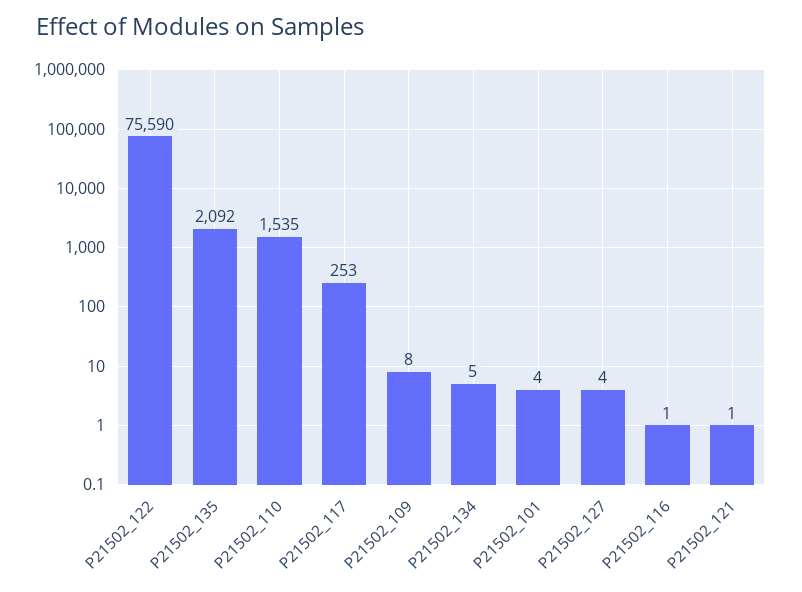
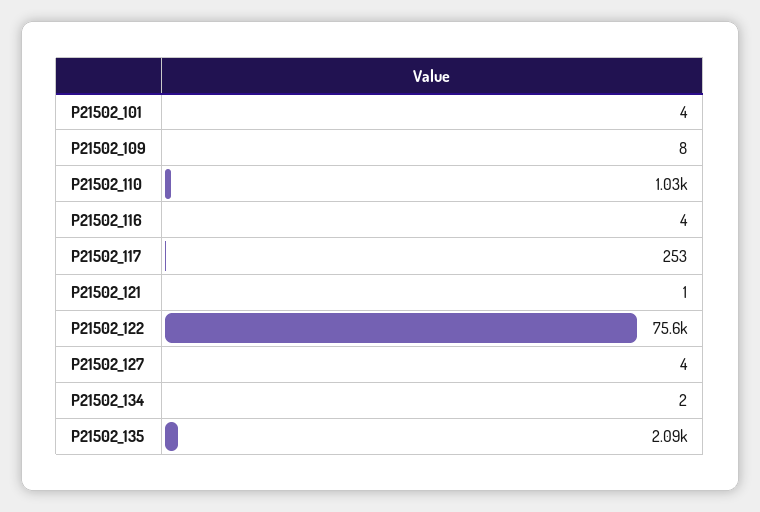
  {
    "P21502_122": 75590,
    "P21502_135": 2092,
-   "P21502_110": 1535,
+   "P21502_110": 1030,
    "P21502_117": 253,
    "P21502_109": 8,
-   "P21502_134": 5,
+   "P21502_134": 2,
    "P21502_101": 4,
    "P21502_127": 4,
-   "P21502_116": 1,
+   "P21502_116": 4,
    "P21502_121": 1
  }

